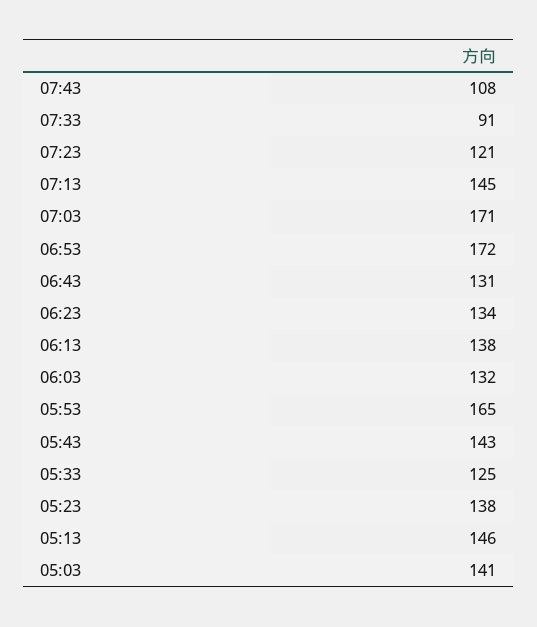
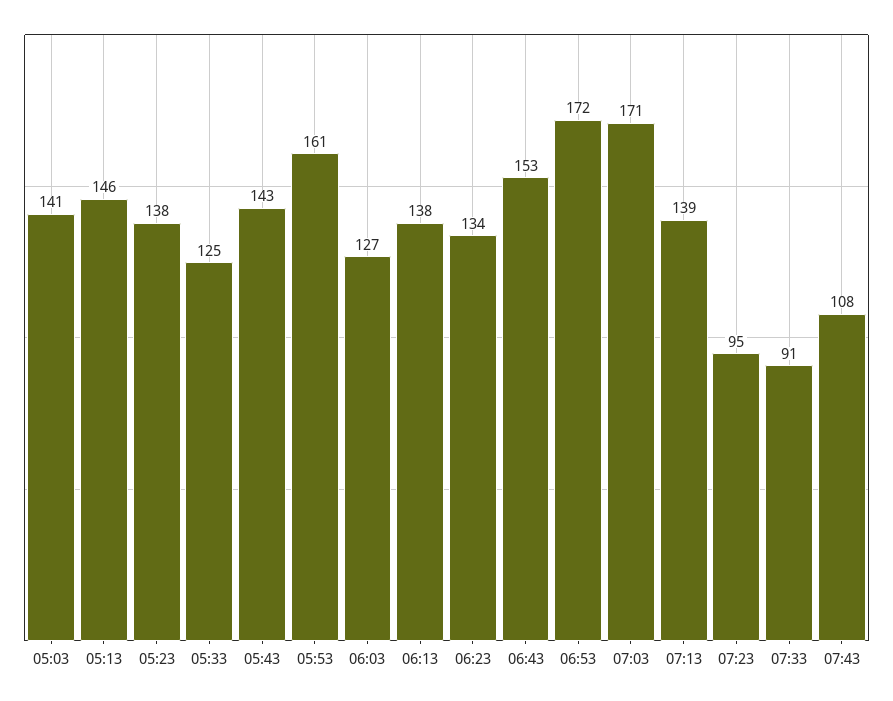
  {
    "07:43": 108,
    "07:33": 91,
-   "07:23": 121,
+   "07:23": 95,
-   "07:13": 145,
+   "07:13": 139,
    "07:03": 171,
    "06:53": 172,
-   "06:43": 131,
+   "06:43": 153,
    "06:23": 134,
    "06:13": 138,
-   "06:03": 132,
+   "06:03": 127,
-   "05:53": 165,
+   "05:53": 161,
    "05:43": 143,
    "05:33": 125,
    "05:23": 138,
    "05:13": 146,
    "05:03": 141
  }

